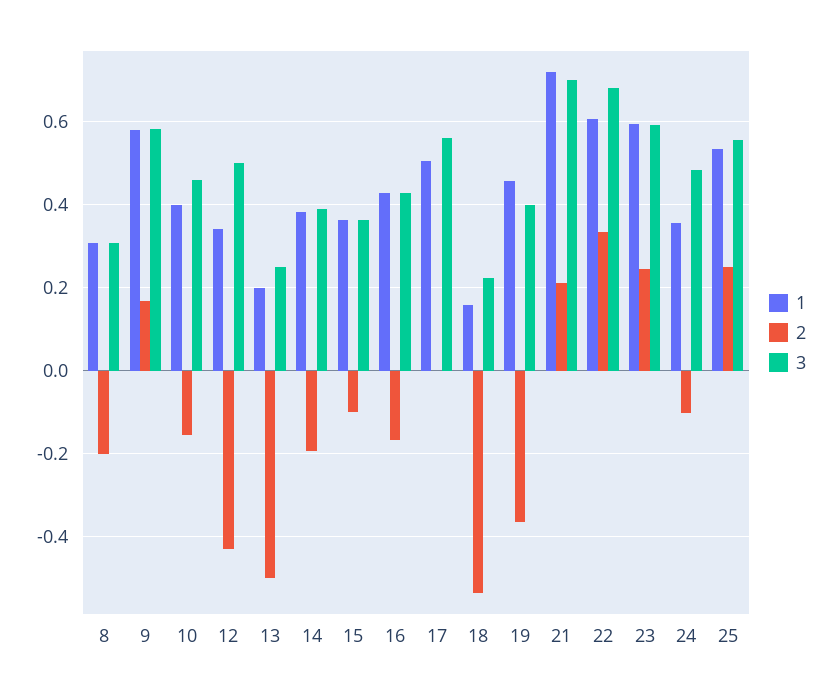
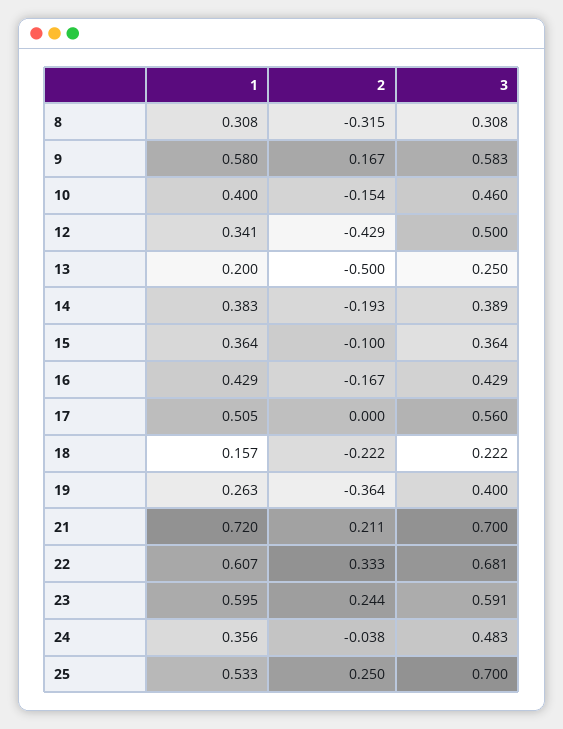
  {
    "1": {
      "8": 0.308,
      "9": 0.58,
      "10": 0.4,
      "12": 0.341,
      "13": 0.2,
      "14": 0.383,
      "15": 0.364,
      "16": 0.429,
      "17": 0.505,
      "18": 0.157,
-     "19": 0.46,
+     "19": 0.263,
      "21": 0.72,
      "22": 0.607,
      "23": 0.595,
      "24": 0.356,
      "25": 0.533
    },
    "2": {
-     "8": -0.2,
+     "8": -0.315,
      "9": 0.167,
      "10": -0.154,
      "12": -0.429,
      "13": -0.5,
      "14": -0.193,
      "15": -0.1,
      "16": -0.167,
      "17": 0,
-     "18": -0.54,
+     "18": -0.222,
      "19": -0.364,
      "21": 0.211,
      "22": 0.333,
      "23": 0.244,
-     "24": -0.1,
+     "24": -0.038,
      "25": 0.25
    },
    "3": {
      "8": 0.308,
      "9": 0.583,
      "10": 0.46,
      "12": 0.5,
      "13": 0.25,
      "14": 0.389,
      "15": 0.364,
      "16": 0.429,
      "17": 0.56,
      "18": 0.222,
      "19": 0.4,
      "21": 0.7,
      "22": 0.681,
      "23": 0.591,
      "24": 0.483,
-     "25": 0.56
+     "25": 0.7
    }
  }

